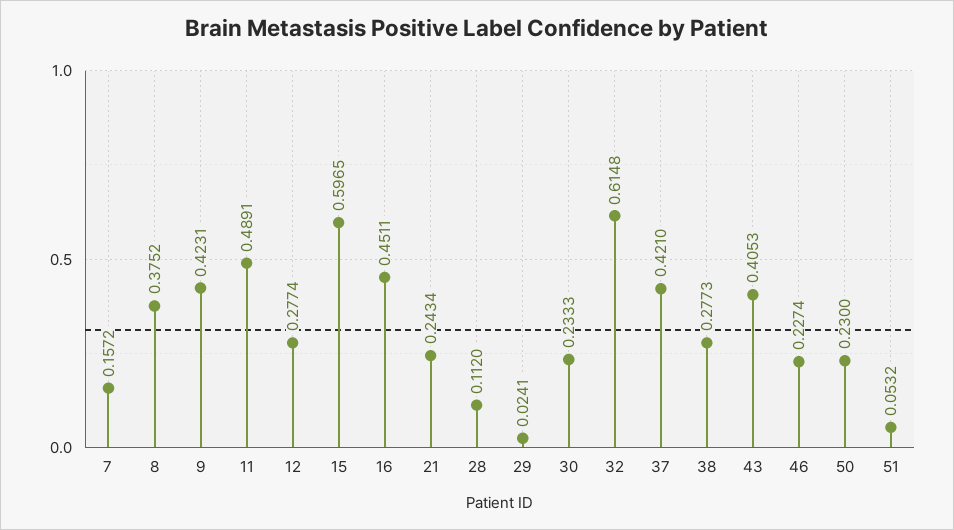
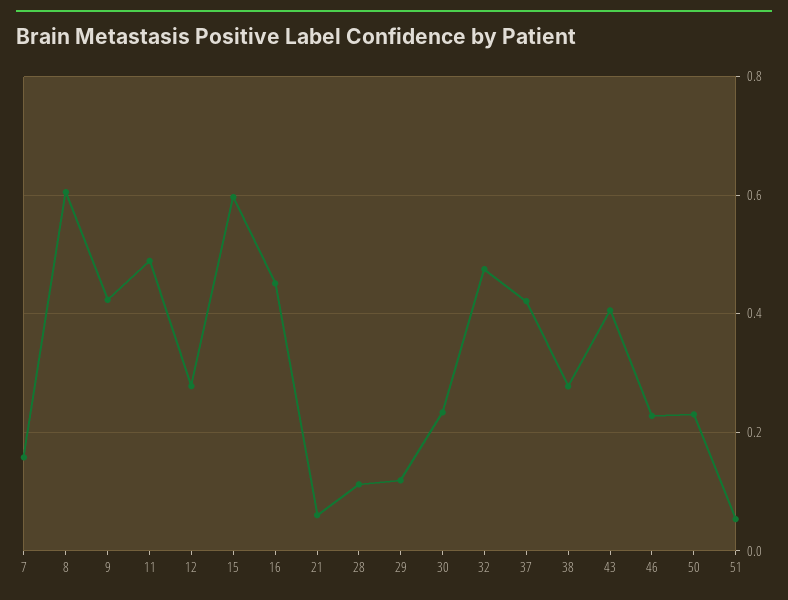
  {
    "7": 0.1572,
-   "8": 0.3752,
+   "8": 0.6,
    "9": 0.4231,
    "11": 0.4891,
    "12": 0.2774,
    "15": 0.5965,
    "16": 0.4511,
-   "21": 0.2434,
+   "21": 0.06,
    "28": 0.112,
-   "29": 0.0241,
+   "29": 0.12,
    "30": 0.2333,
-   "32": 0.6148,
+   "32": 0.48,
    "37": 0.421,
    "38": 0.2773,
    "43": 0.4053,
    "46": 0.2274,
    "50": 0.23,
    "51": 0.0532
  }

